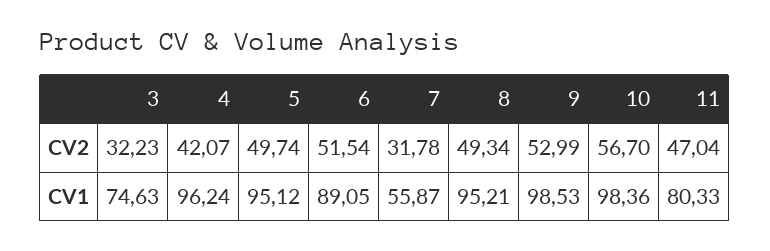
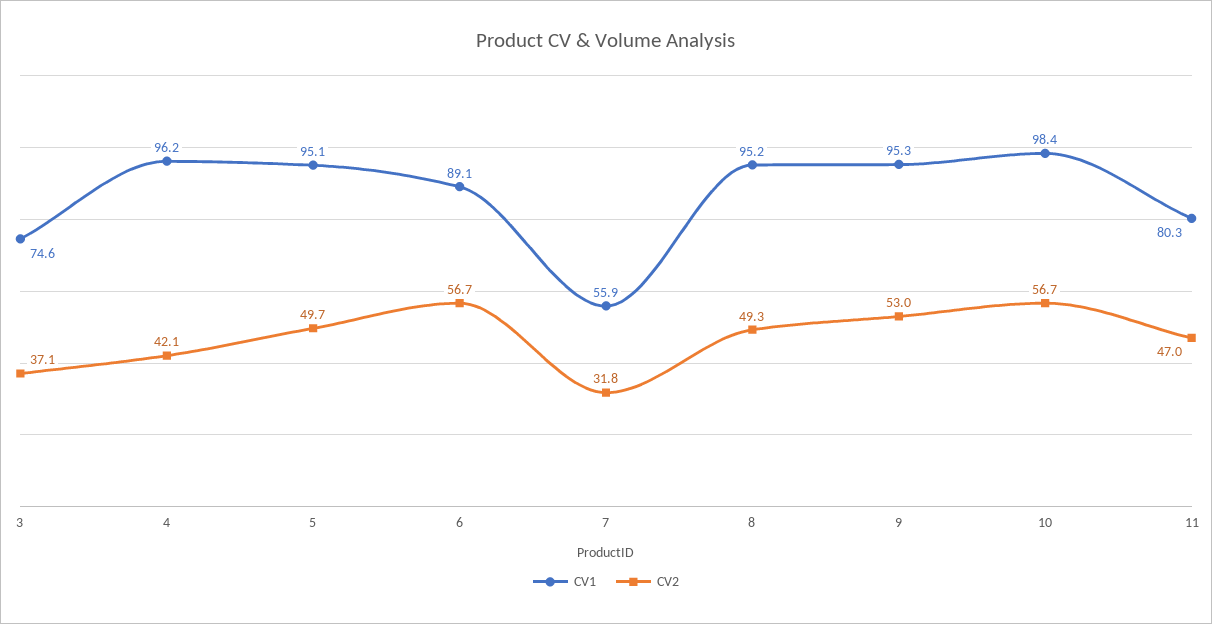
  {
    "CV2": {
-     "3": 32.23,
+     "3": 37.1,
      "4": 42.07,
      "5": 49.74,
-     "6": 51.54,
+     "6": 56.7,
      "7": 31.78,
      "8": 49.34,
      "9": 52.99,
      "10": 56.7,
      "11": 47.04
    },
    "CV1": {
      "3": 74.63,
      "4": 96.24,
      "5": 95.12,
      "6": 89.05,
      "7": 55.87,
      "8": 95.21,
-     "9": 98.53,
+     "9": 95.3,
      "10": 98.36,
      "11": 80.33
    }
  }

